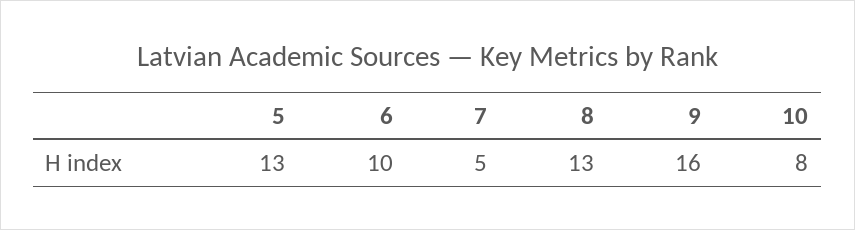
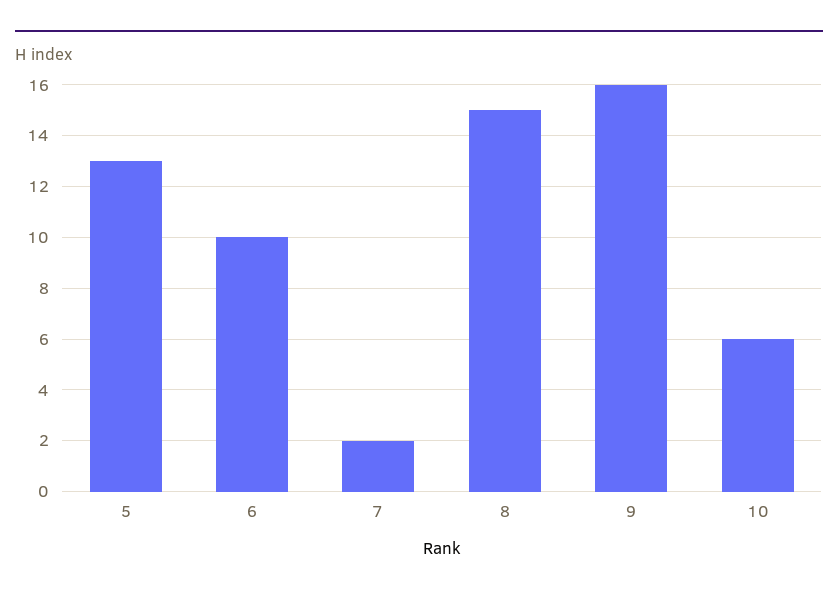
  {
    "5": 13,
    "6": 10,
-   "7": 5,
+   "7": 2,
-   "8": 13,
+   "8": 15,
    "9": 16,
-   "10": 8
+   "10": 6
  }

